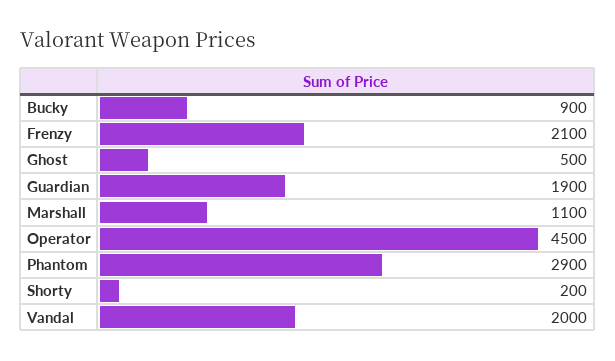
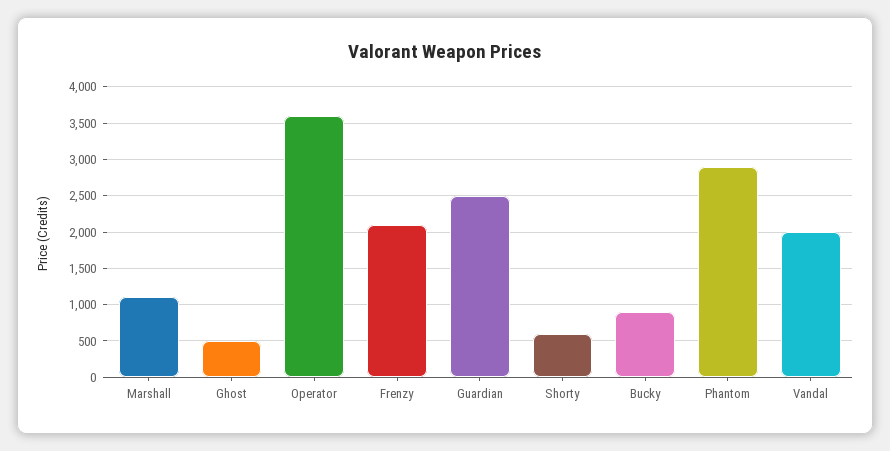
  {
    "Bucky": 900,
    "Frenzy": 2100,
    "Ghost": 500,
-   "Guardian": 1900,
+   "Guardian": 2500,
    "Marshall": 1100,
-   "Operator": 4500,
+   "Operator": 3600,
    "Phantom": 2900,
-   "Shorty": 200,
+   "Shorty": 600,
    "Vandal": 2000
  }

